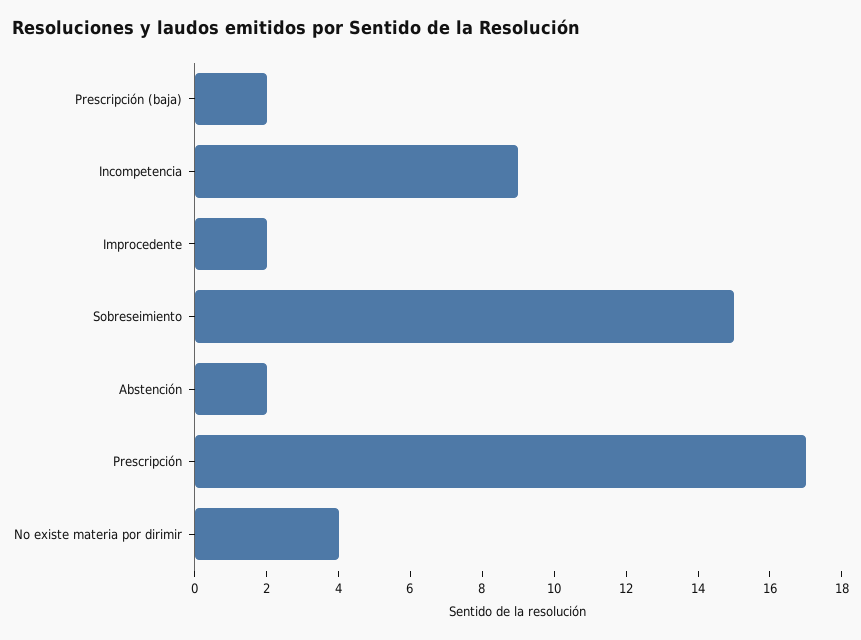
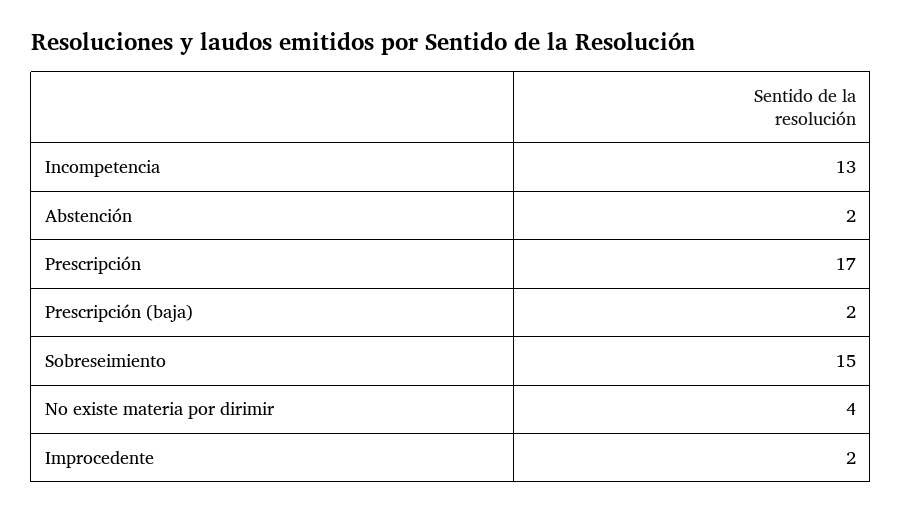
  {
    "Prescripción (baja)": 2,
-   "Incompetencia": 9,
+   "Incompetencia": 13,
    "Improcedente": 2,
    "Sobreseimiento": 15,
    "Abstención": 2,
    "Prescripción": 17,
    "No existe materia por dirimir": 4
  }

